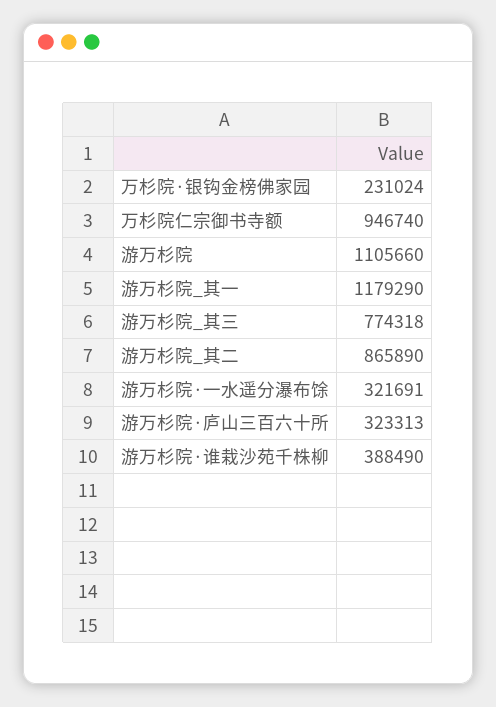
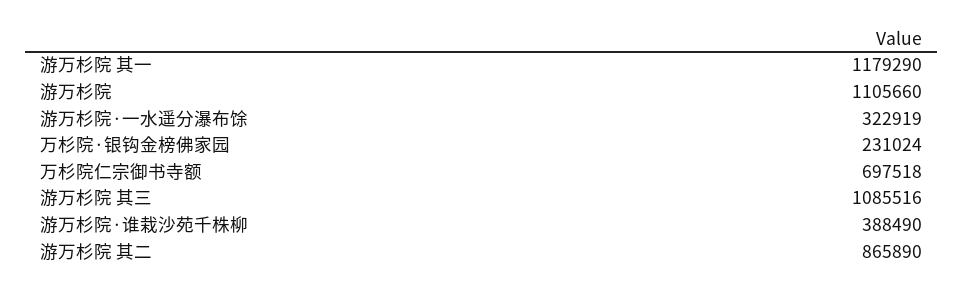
  {
    "万杉院·银钩金榜佛家园": 231024,
-   "万杉院仁宗御书寺额": 946740,
+   "万杉院仁宗御书寺额": 697518,
    "游万杉院": 1105660,
    "游万杉院_其一": 1179290,
-   "游万杉院_其三": 774318,
+   "游万杉院_其三": 1085516,
    "游万杉院_其二": 865890,
-   "游万杉院·一水遥分瀑布馀": 321691,
+   "游万杉院·一水遥分瀑布馀": 322919,
-   "游万杉院·庐山三百六十所": 323313,
    "游万杉院·谁栽沙苑千株柳": 388490
  }

